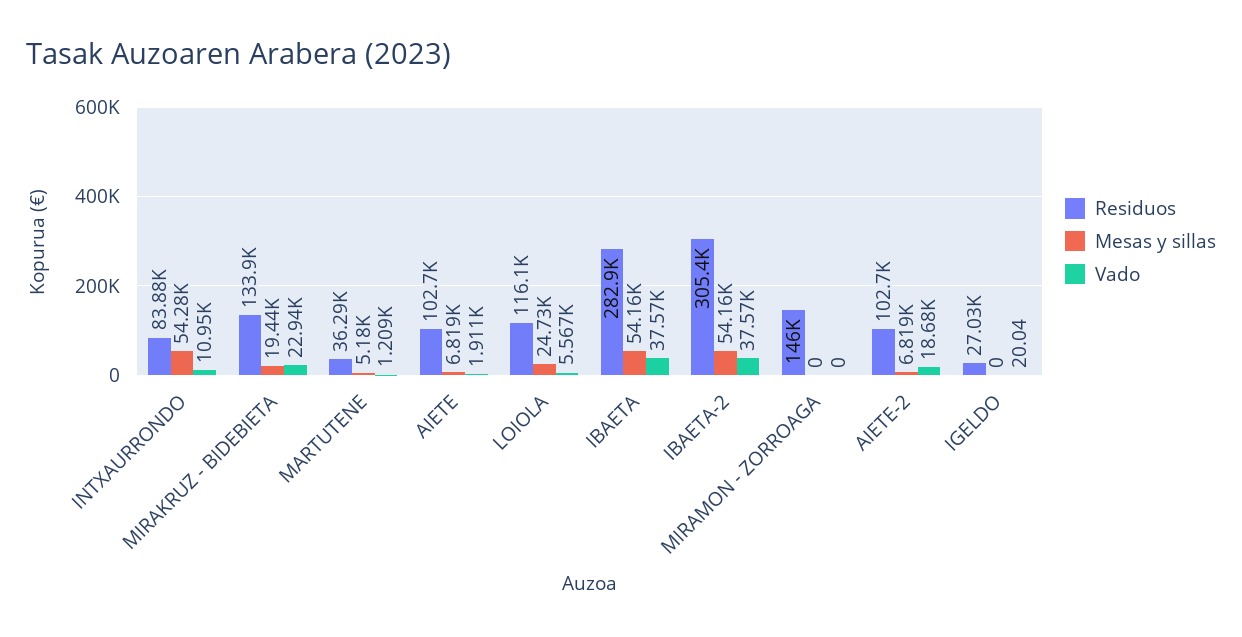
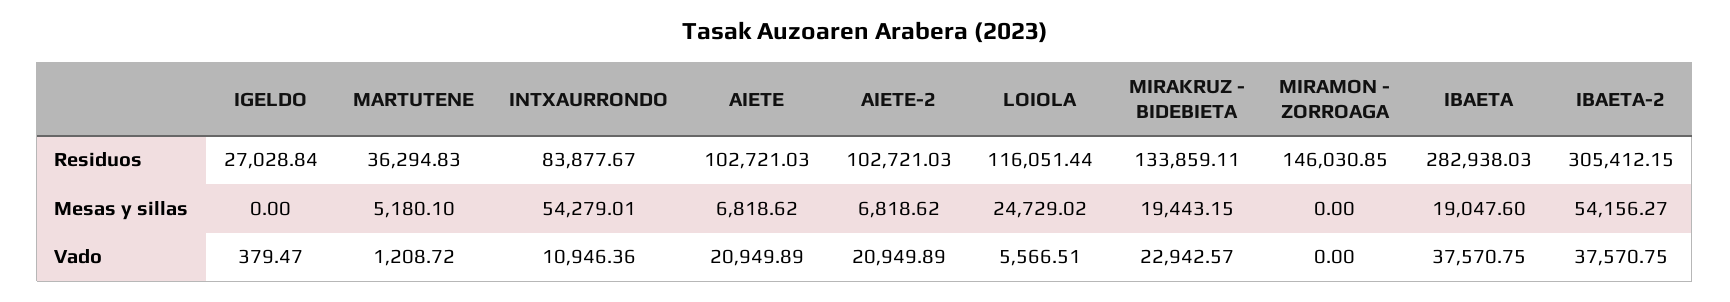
  {
    "Residuos": {
      "INTXAURRONDO": 83877.67,
      "MIRAKRUZ - BIDEBIETA": 133859.11,
      "MARTUTENE": 36294.83,
      "AIETE": 102721.03,
      "LOIOLA": 116051.44,
      "IBAETA": 282938.03,
      "IBAETA-2": 305412.15,
      "MIRAMON - ZORROAGA": 146030.85,
      "AIETE-2": 102721.03,
      "IGELDO": 27028.84
    },
    "Mesas y sillas": {
      "INTXAURRONDO": 54279.01,
      "MIRAKRUZ - BIDEBIETA": 19443.15,
      "MARTUTENE": 5180.1,
      "AIETE": 6818.62,
      "LOIOLA": 24729.02,
-     "IBAETA": 54160,
+     "IBAETA": 19047.6,
      "IBAETA-2": 54156.27,
      "MIRAMON - ZORROAGA": 0,
      "AIETE-2": 6818.62,
      "IGELDO": 0
    },
    "Vado": {
      "INTXAURRONDO": 10946.36,
      "MIRAKRUZ - BIDEBIETA": 22942.57,
      "MARTUTENE": 1208.72,
-     "AIETE": 1911,
+     "AIETE": 20949.89,
      "LOIOLA": 5566.51,
      "IBAETA": 37570.75,
      "IBAETA-2": 37570.75,
      "MIRAMON - ZORROAGA": 0,
-     "AIETE-2": 18680,
+     "AIETE-2": 20949.89,
-     "IGELDO": 20.04
+     "IGELDO": 379.47
    }
  }

